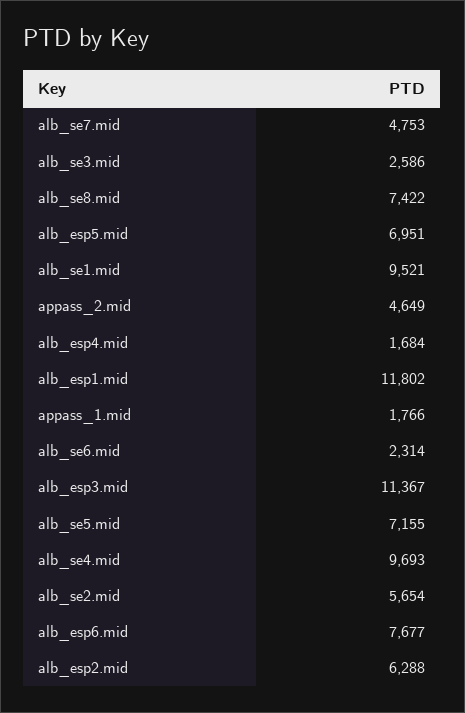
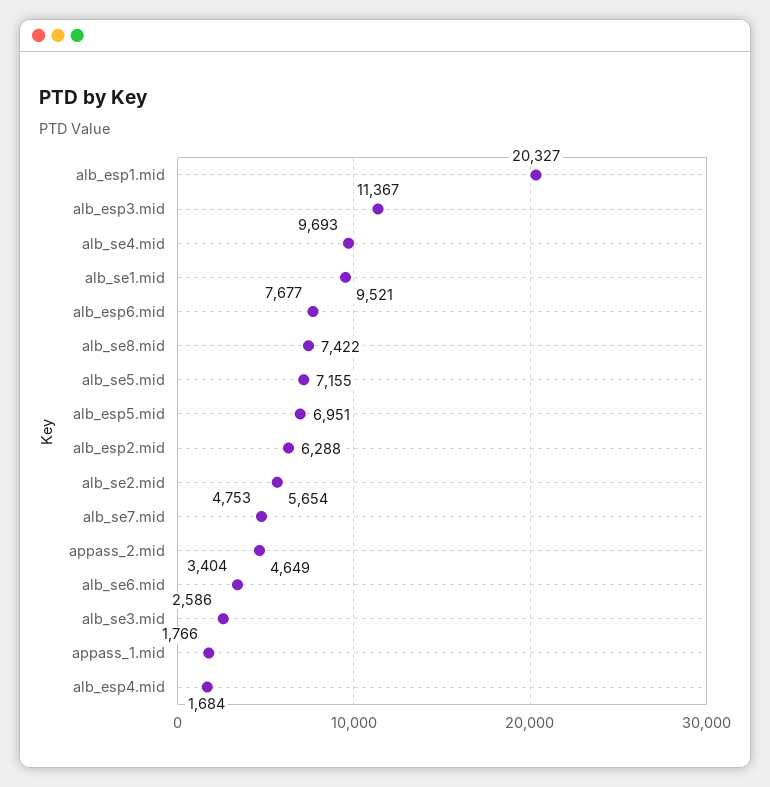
  {
    "alb_se7.mid": 4753,
    "alb_se3.mid": 2586,
    "alb_se8.mid": 7422,
    "alb_esp5.mid": 6951,
    "alb_se1.mid": 9521,
    "appass_2.mid": 4649,
    "alb_esp4.mid": 1684,
-   "alb_esp1.mid": 11802,
+   "alb_esp1.mid": 20327,
    "appass_1.mid": 1766,
-   "alb_se6.mid": 2314,
+   "alb_se6.mid": 3404,
    "alb_esp3.mid": 11367,
    "alb_se5.mid": 7155,
    "alb_se4.mid": 9693,
    "alb_se2.mid": 5654,
    "alb_esp6.mid": 7677,
    "alb_esp2.mid": 6288
  }

